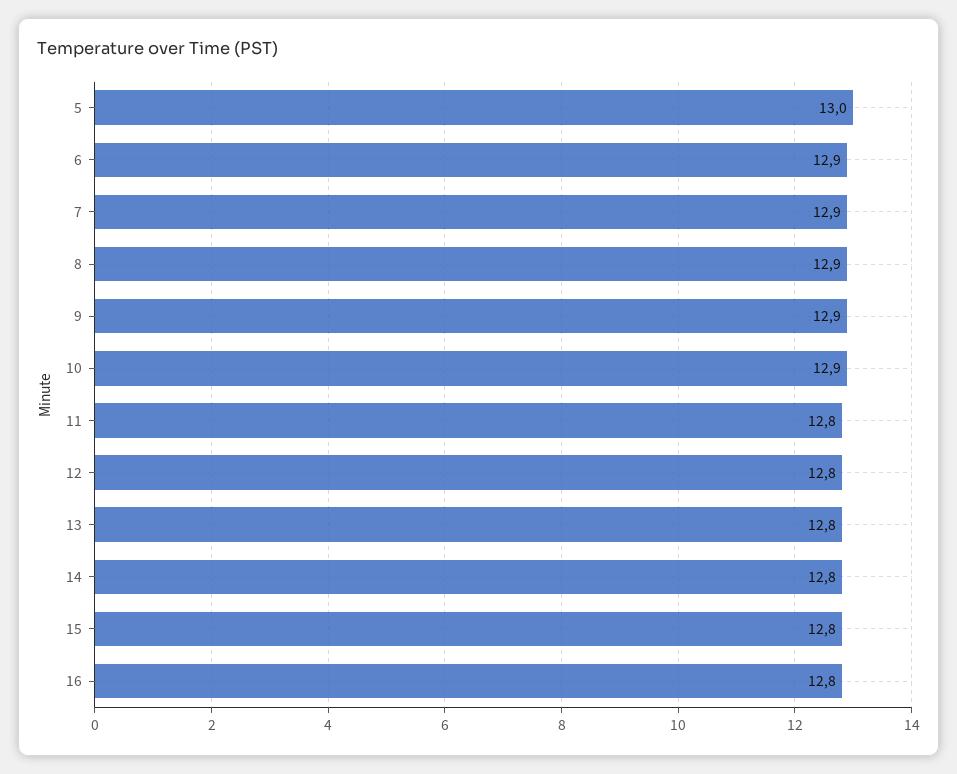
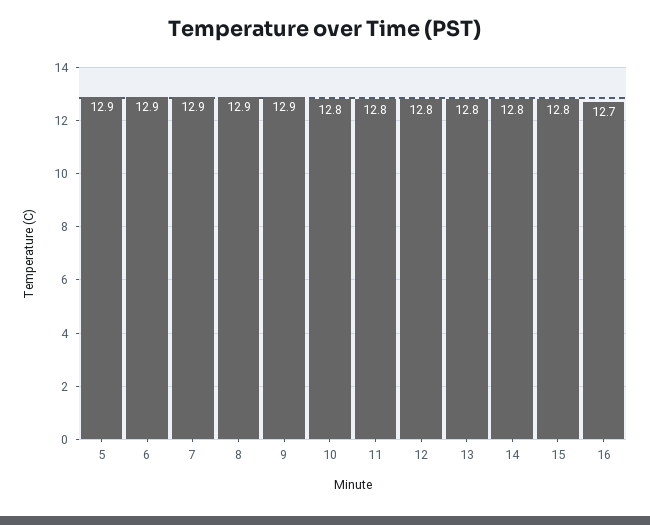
  {
-   "5": 13,
+   "5": 12.9,
    "6": 12.9,
    "7": 12.9,
    "8": 12.9,
    "9": 12.9,
-   "10": 12.9,
+   "10": 12.8,
    "11": 12.8,
    "12": 12.8,
    "13": 12.8,
    "14": 12.8,
    "15": 12.8,
-   "16": 12.8
+   "16": 12.7
  }

